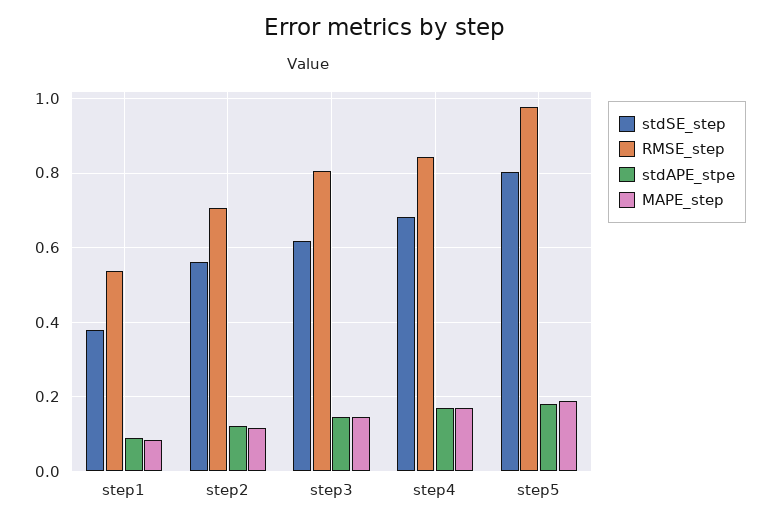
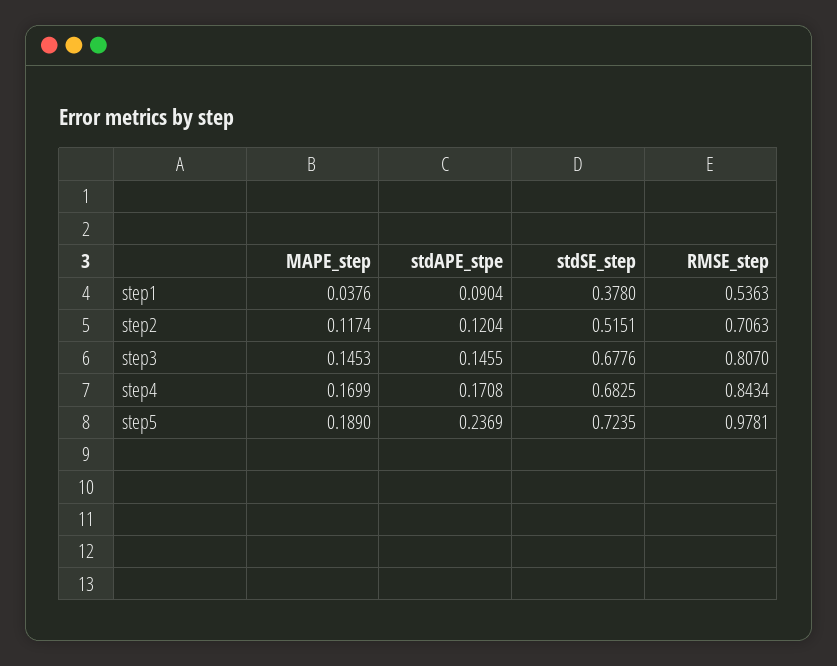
  {
    "stdSE_step": {
      "step1": 0.378,
-     "step2": 0.56,
+     "step2": 0.5151,
-     "step3": 0.62,
+     "step3": 0.6776,
      "step4": 0.6825,
-     "step5": 0.8
+     "step5": 0.7235
    },
    "RMSE_step": {
      "step1": 0.5363,
      "step2": 0.7063,
      "step3": 0.807,
      "step4": 0.8434,
      "step5": 0.9781
    },
    "stdAPE_stpe": {
      "step1": 0.0904,
      "step2": 0.1204,
      "step3": 0.1455,
      "step4": 0.1708,
-     "step5": 0.18
+     "step5": 0.2369
    },
    "MAPE_step": {
-     "step1": 0.08,
+     "step1": 0.0376,
      "step2": 0.1174,
      "step3": 0.1453,
      "step4": 0.1699,
      "step5": 0.189
    }
  }

